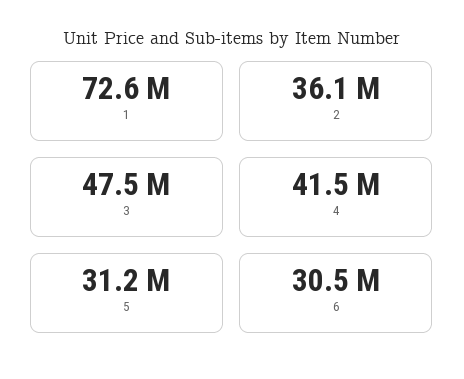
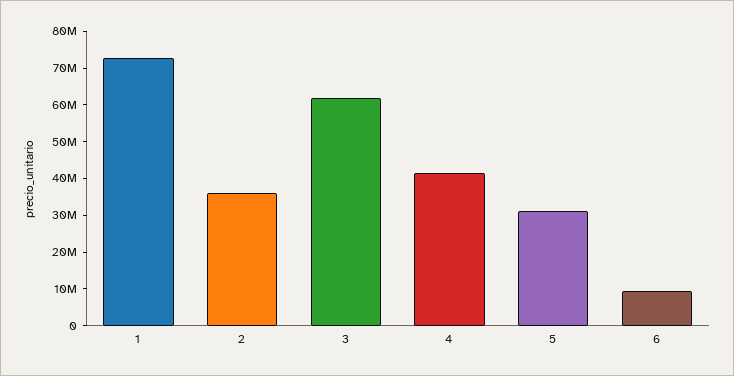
  {
    "1": 72600000,
    "2": 36100000,
-   "3": 47500000,
+   "3": 62500000,
    "4": 41500000,
    "5": 31200000,
-   "6": 30500000
+   "6": 10000000
  }

